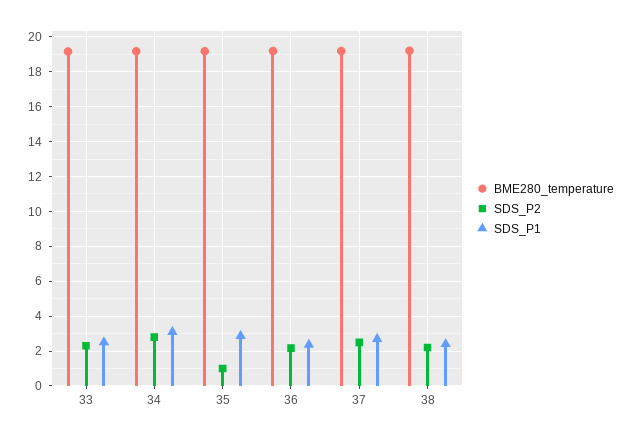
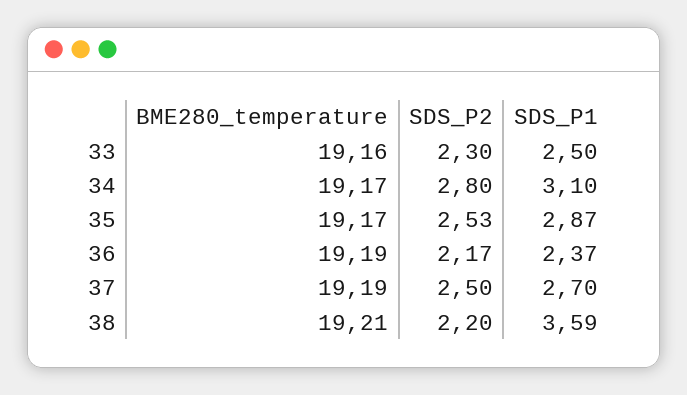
  {
    "BME280_temperature": {
      "33": 19.16,
      "34": 19.17,
      "35": 19.17,
      "36": 19.19,
      "37": 19.19,
      "38": 19.21
    },
    "SDS_P2": {
      "33": 2.3,
      "34": 2.8,
-     "35": 1,
+     "35": 2.53,
      "36": 2.17,
      "37": 2.5,
      "38": 2.2
    },
    "SDS_P1": {
      "33": 2.5,
      "34": 3.1,
      "35": 2.87,
      "36": 2.37,
      "37": 2.7,
-     "38": 2.5
+     "38": 3.59
    }
  }

